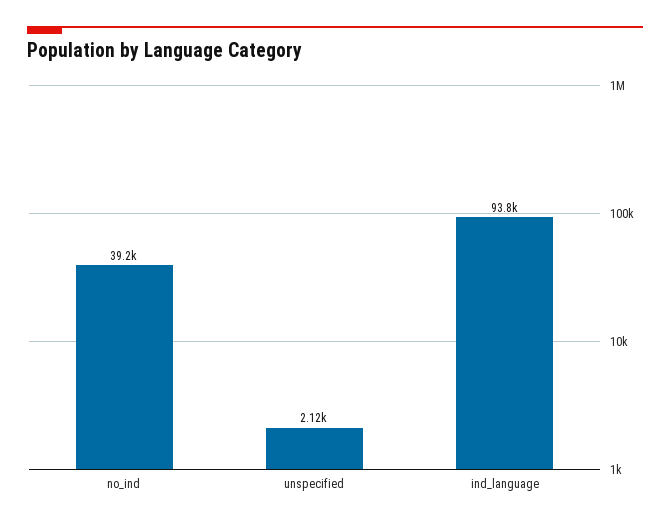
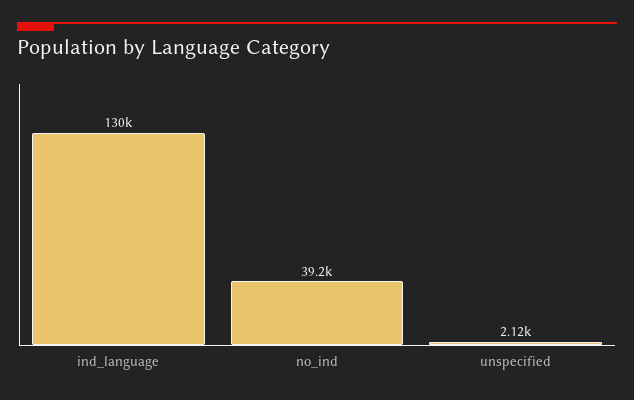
  {
    "no_ind": 39200,
    "unspecified": 2120,
-   "ind_language": 93800
+   "ind_language": 130000
  }

